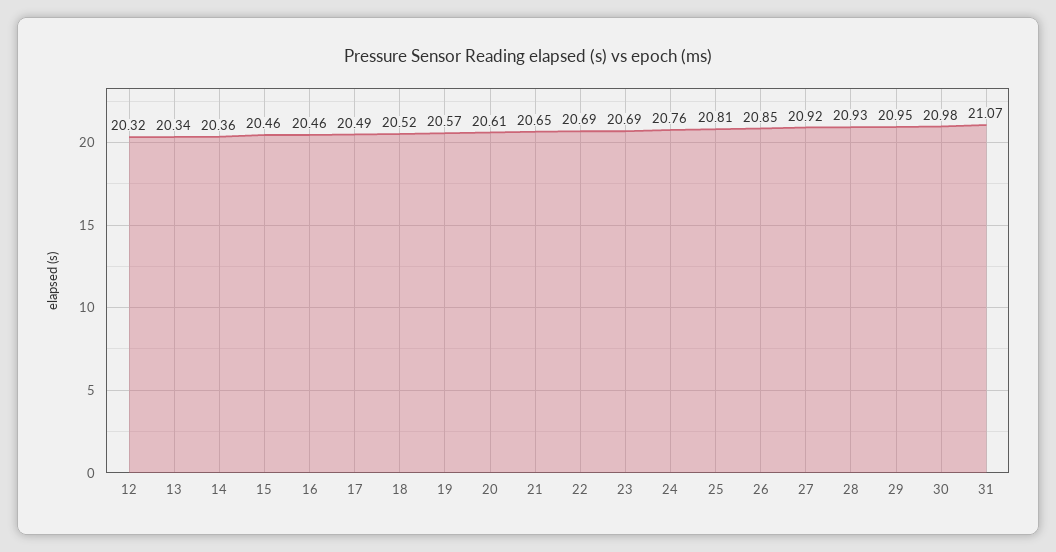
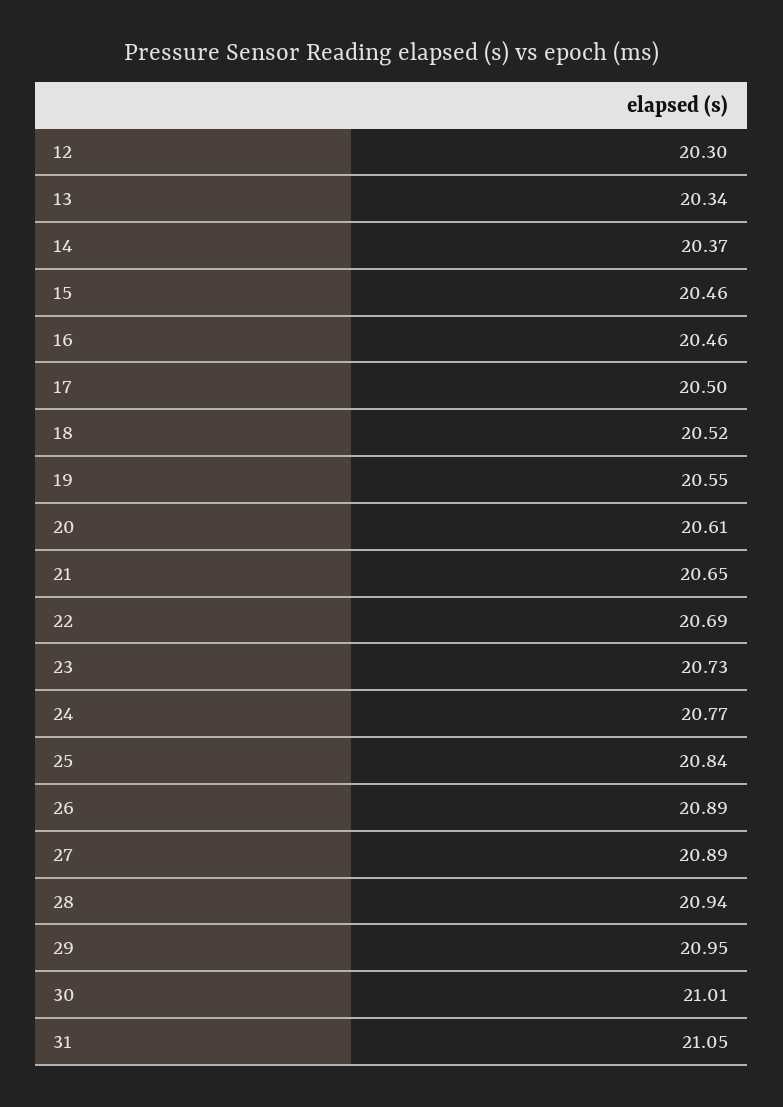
  {
-   "12": 20.32,
+   "12": 20.3,
    "13": 20.34,
-   "14": 20.36,
+   "14": 20.37,
    "15": 20.46,
    "16": 20.46,
-   "17": 20.49,
+   "17": 20.5,
    "18": 20.52,
-   "19": 20.57,
+   "19": 20.55,
    "20": 20.61,
    "21": 20.65,
    "22": 20.69,
-   "23": 20.69,
+   "23": 20.73,
-   "24": 20.76,
+   "24": 20.77,
-   "25": 20.81,
+   "25": 20.84,
-   "26": 20.85,
+   "26": 20.89,
-   "27": 20.92,
+   "27": 20.89,
-   "28": 20.93,
+   "28": 20.94,
    "29": 20.95,
-   "30": 20.98,
+   "30": 21.01,
-   "31": 21.07
+   "31": 21.05
  }

